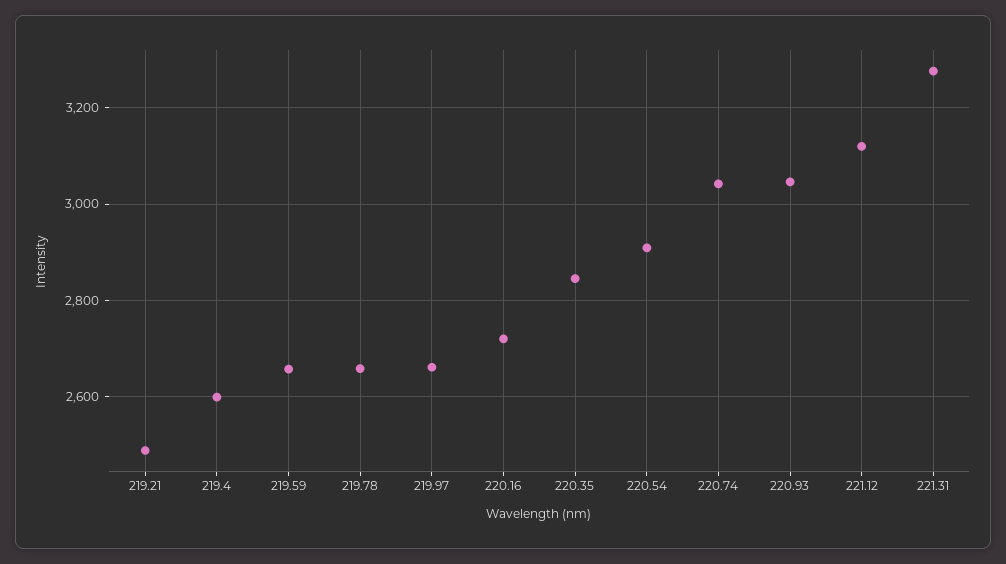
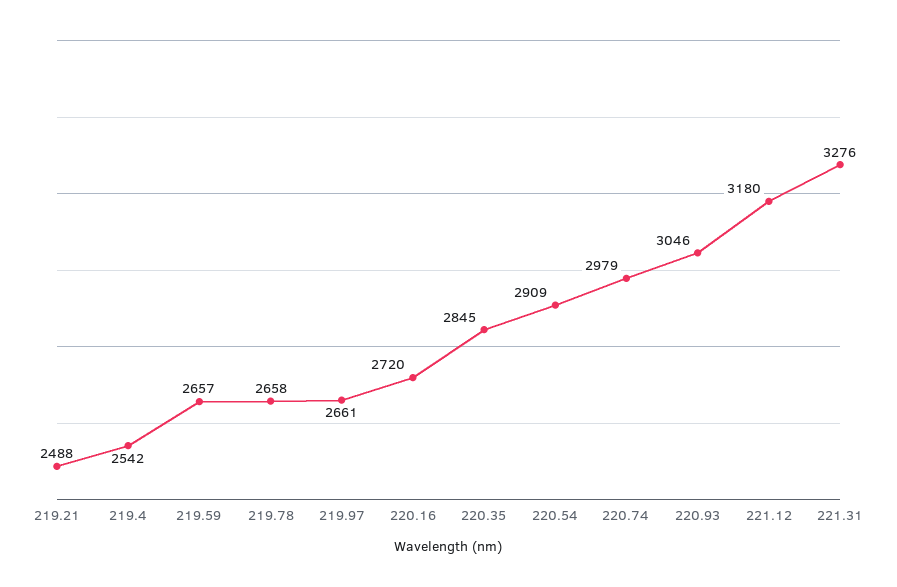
  {
    "219.21": 2488,
-   "219.4": 2600,
+   "219.4": 2542,
    "219.59": 2657,
    "219.78": 2658,
    "219.97": 2661,
    "220.16": 2720,
    "220.35": 2845,
    "220.54": 2909,
-   "220.74": 3040,
+   "220.74": 2979,
    "220.93": 3046,
-   "221.12": 3120,
+   "221.12": 3180,
    "221.31": 3276
  }

